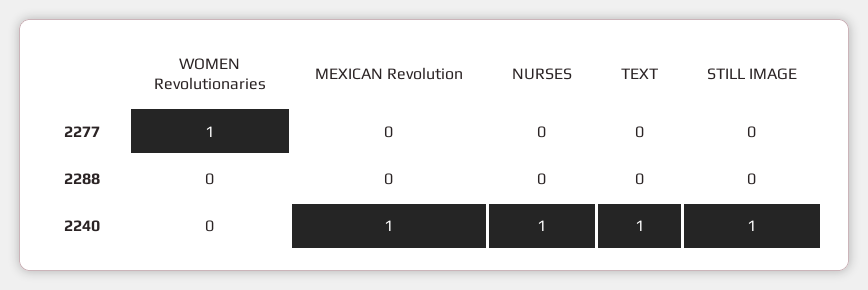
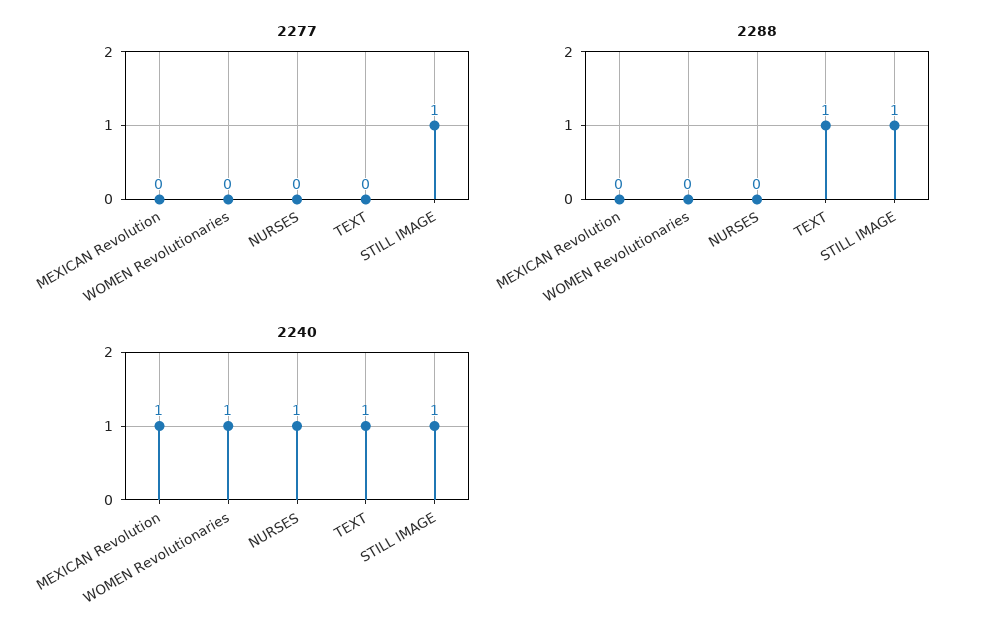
  {
    "2277": {
-     "WOMEN Revolutionaries": 1,
+     "WOMEN Revolutionaries": 0,
      "MEXICAN Revolution": 0,
      "NURSES": 0,
      "TEXT": 0,
-     "STILL IMAGE": 0
+     "STILL IMAGE": 1
    },
    "2288": {
      "WOMEN Revolutionaries": 0,
      "MEXICAN Revolution": 0,
      "NURSES": 0,
-     "TEXT": 0,
+     "TEXT": 1,
-     "STILL IMAGE": 0
+     "STILL IMAGE": 1
    },
    "2240": {
-     "WOMEN Revolutionaries": 0,
+     "WOMEN Revolutionaries": 1,
      "MEXICAN Revolution": 1,
      "NURSES": 1,
      "TEXT": 1,
      "STILL IMAGE": 1
    }
  }

